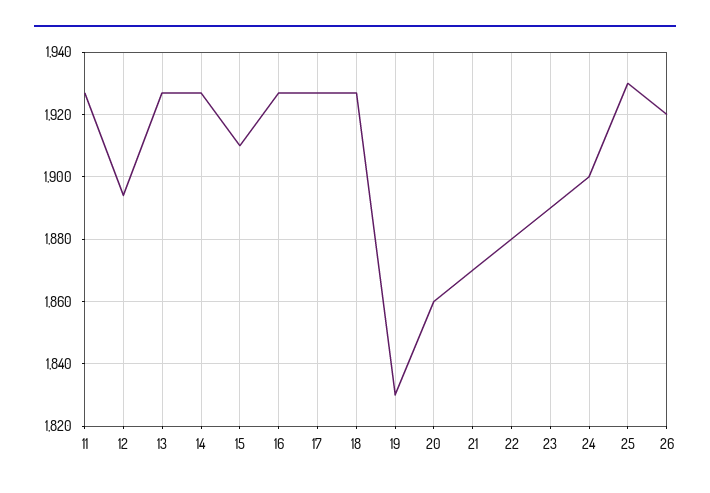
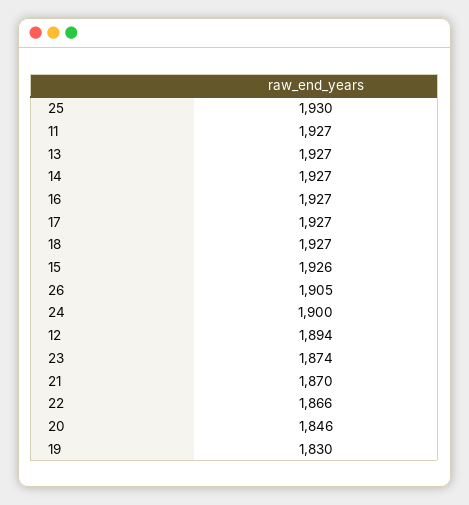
  {
    "11": 1927,
    "12": 1894,
    "13": 1927,
    "14": 1927,
-   "15": 1910,
+   "15": 1926,
    "16": 1927,
    "17": 1927,
    "18": 1927,
    "19": 1830,
-   "20": 1860,
+   "20": 1846,
    "21": 1870,
-   "22": 1880,
+   "22": 1866,
-   "23": 1890,
+   "23": 1874,
    "24": 1900,
    "25": 1930,
-   "26": 1920
+   "26": 1905
  }

